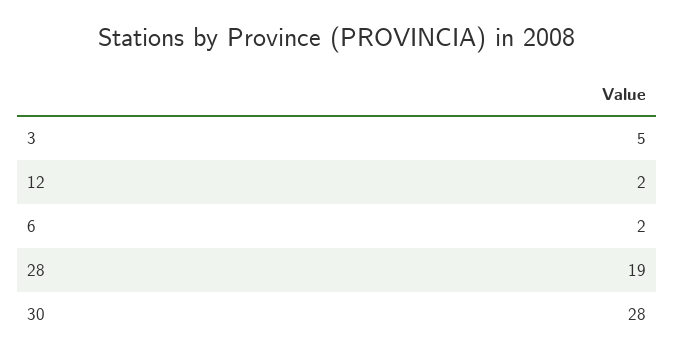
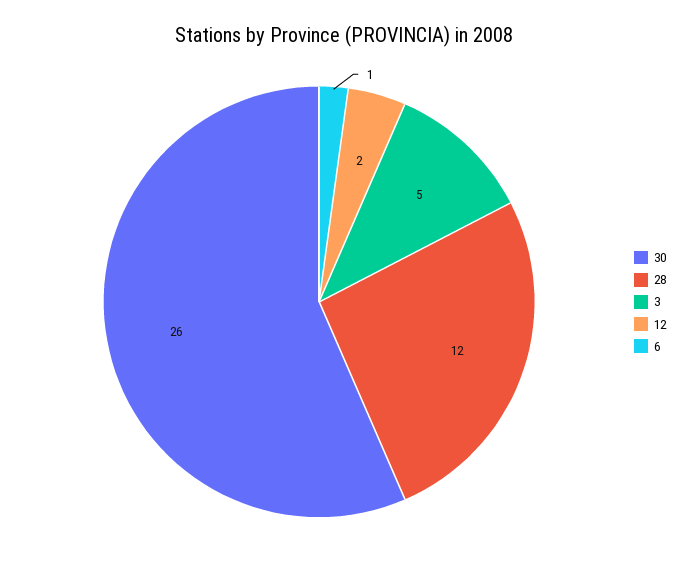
  {
    "3": 5,
    "12": 2,
-   "6": 2,
+   "6": 1,
-   "28": 19,
+   "28": 12,
-   "30": 28
+   "30": 26
  }

